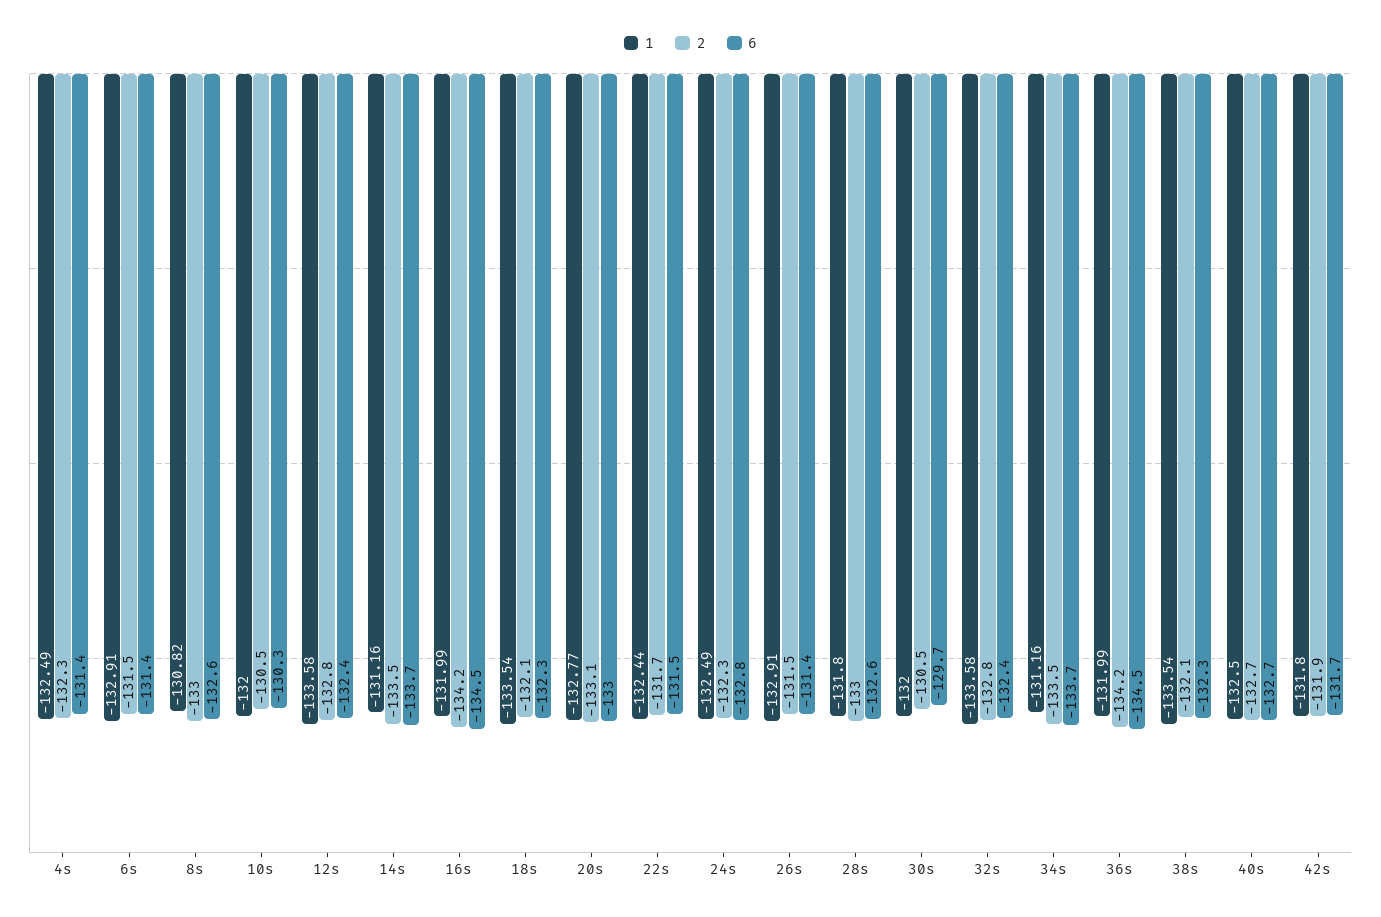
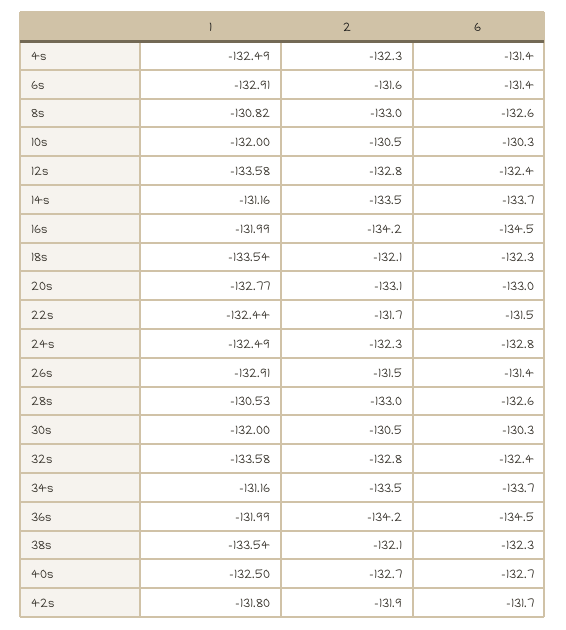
  {
    "1": {
      "4s": -132.49,
      "6s": -132.91,
      "8s": -130.82,
      "10s": -132,
      "12s": -133.58,
      "14s": -131.16,
      "16s": -131.99,
      "18s": -133.54,
      "20s": -132.77,
      "22s": -132.44,
      "24s": -132.49,
      "26s": -132.91,
-     "28s": -131.8,
+     "28s": -130.53,
      "30s": -132,
      "32s": -133.58,
      "34s": -131.16,
      "36s": -131.99,
      "38s": -133.54,
      "40s": -132.5,
      "42s": -131.8
    },
    "2": {
      "4s": -132.3,
-     "6s": -131.5,
+     "6s": -131.6,
      "8s": -133,
      "10s": -130.5,
      "12s": -132.8,
      "14s": -133.5,
      "16s": -134.2,
      "18s": -132.1,
      "20s": -133.1,
      "22s": -131.7,
      "24s": -132.3,
      "26s": -131.5,
      "28s": -133,
      "30s": -130.5,
      "32s": -132.8,
      "34s": -133.5,
      "36s": -134.2,
      "38s": -132.1,
      "40s": -132.7,
      "42s": -131.9
    },
    "6": {
      "4s": -131.4,
      "6s": -131.4,
      "8s": -132.6,
      "10s": -130.3,
      "12s": -132.4,
      "14s": -133.7,
      "16s": -134.5,
      "18s": -132.3,
      "20s": -133,
      "22s": -131.5,
      "24s": -132.8,
      "26s": -131.4,
      "28s": -132.6,
-     "30s": -129.7,
+     "30s": -130.3,
      "32s": -132.4,
      "34s": -133.7,
      "36s": -134.5,
      "38s": -132.3,
      "40s": -132.7,
      "42s": -131.7
    }
  }

